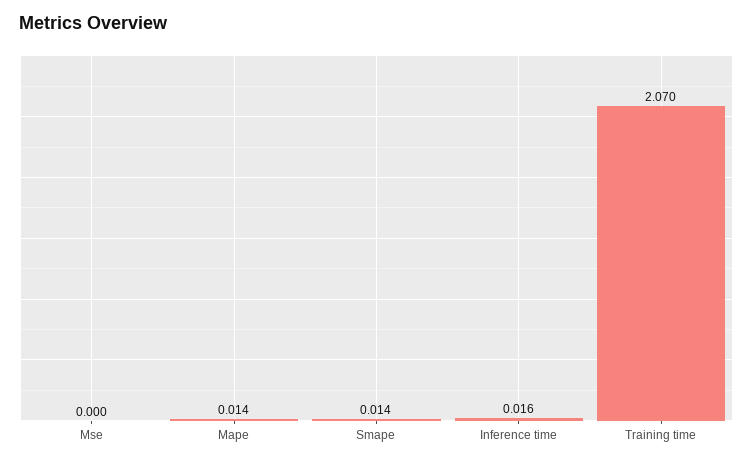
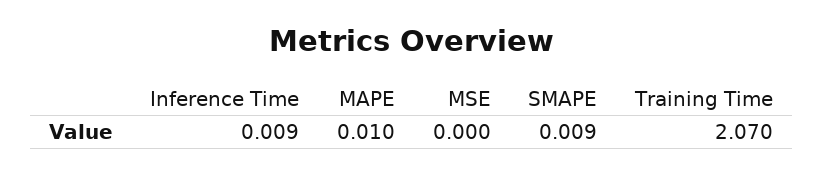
  {
    "Mse": 0,
-   "Mape": 0.014,
+   "Mape": 0.01,
-   "Smape": 0.014,
+   "Smape": 0.009,
-   "Inference time": 0.016,
+   "Inference time": 0.009,
    "Training time": 2.07
  }

